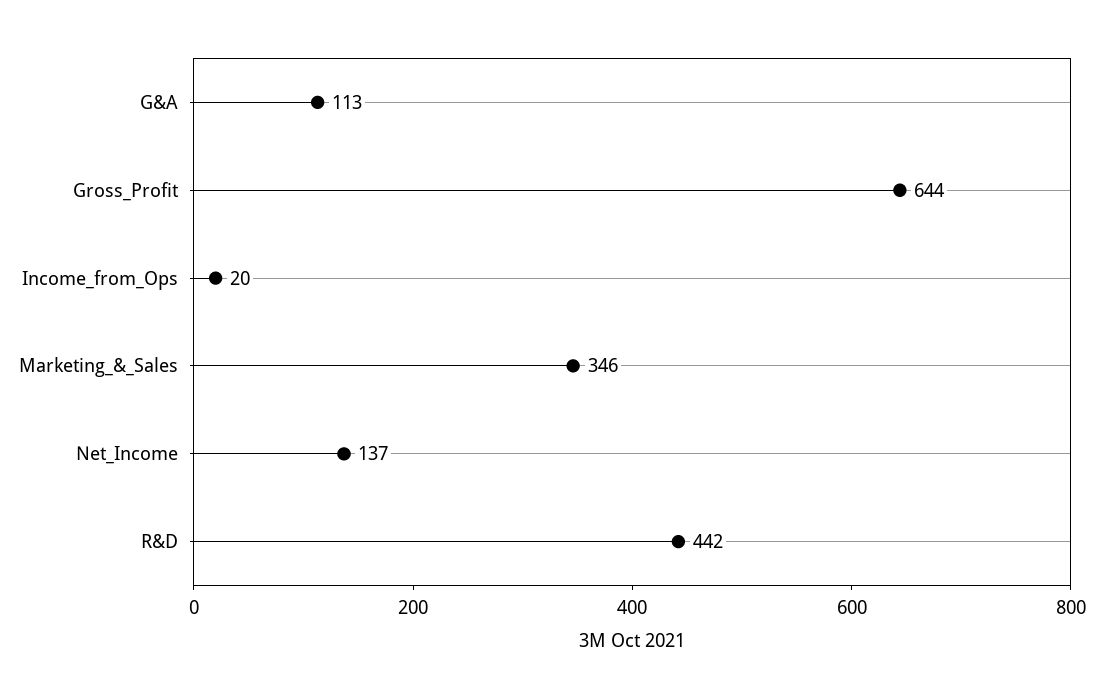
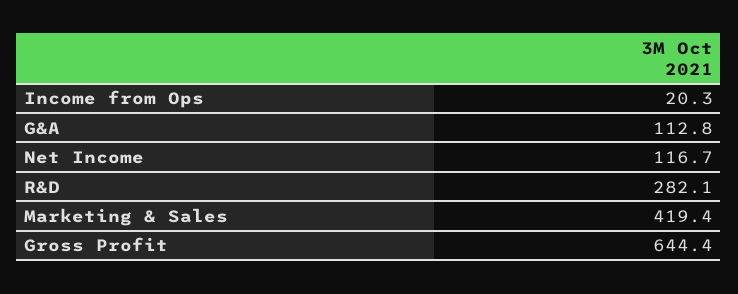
  {
    "G&A": 112.8,
    "Gross_Profit": 644.4,
    "Income_from_Ops": 20.3,
-   "Marketing_&_Sales": 346,
+   "Marketing_&_Sales": 419.4,
-   "Net_Income": 137,
+   "Net_Income": 116.7,
-   "R&D": 442
+   "R&D": 282.1
  }

